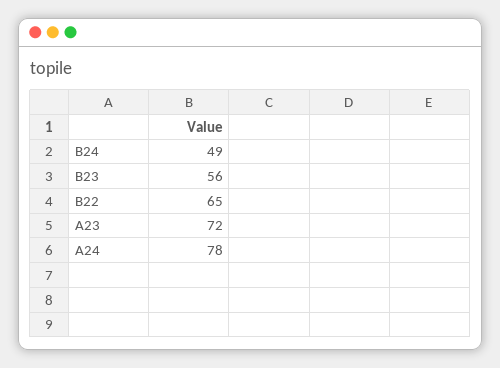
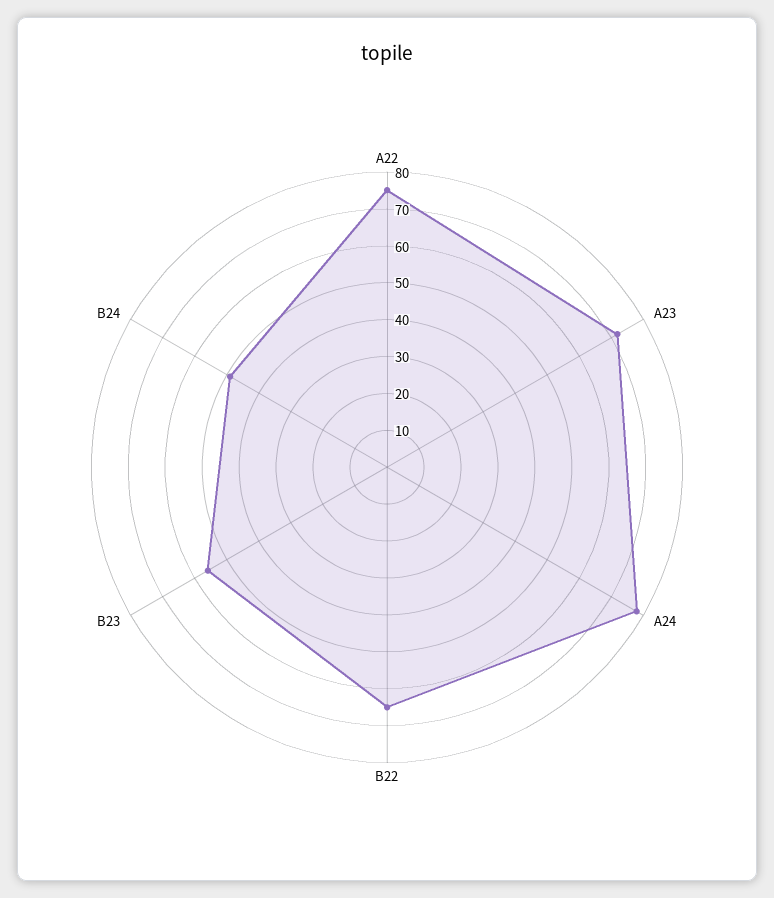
  {
    "B24": 49,
    "B23": 56,
    "B22": 65,
    "A23": 72,
-   "A24": 78
+   "A24": 78,
+   "A22": 75
  }

